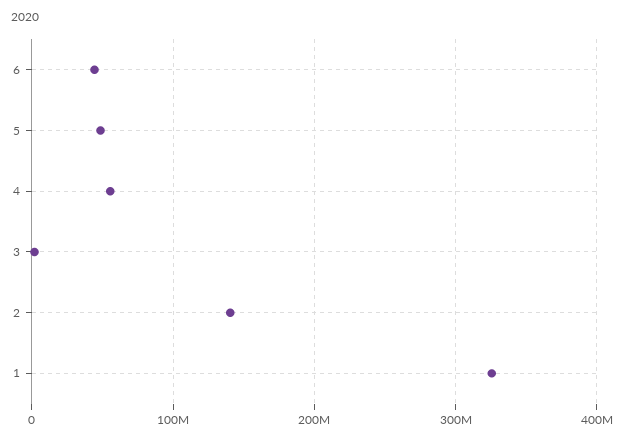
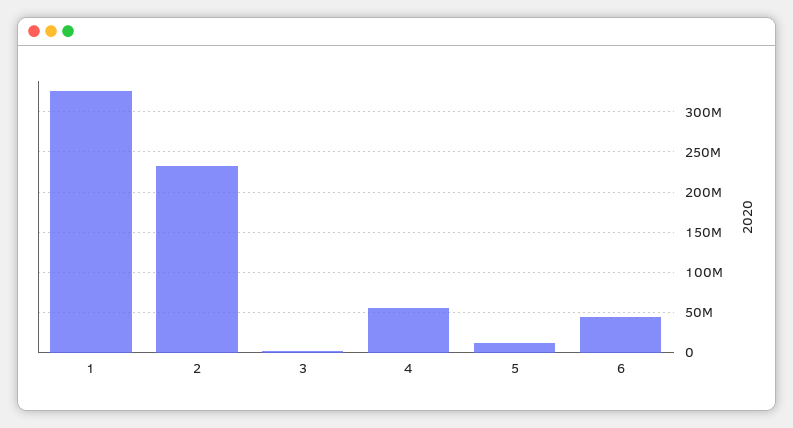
  {
    "6": 40000000,
-   "5": 50000000,
+   "5": 10000000,
    "4": 60000000,
    "3": 0,
-   "2": 140000000,
+   "2": 230000000,
    "1": 330000000
  }

